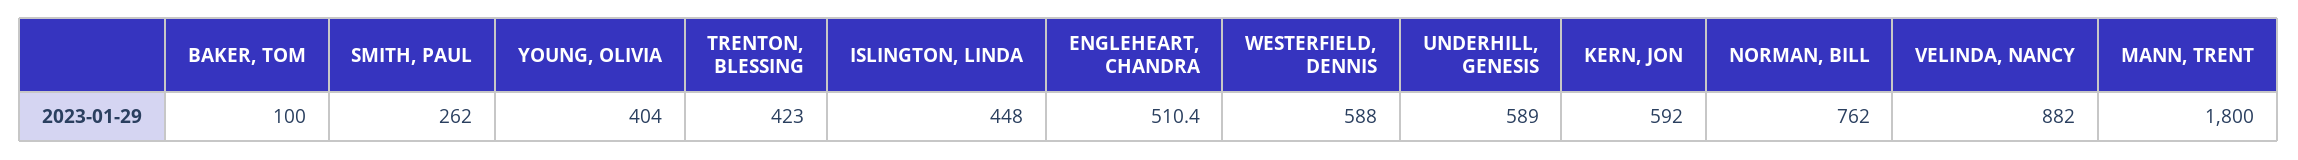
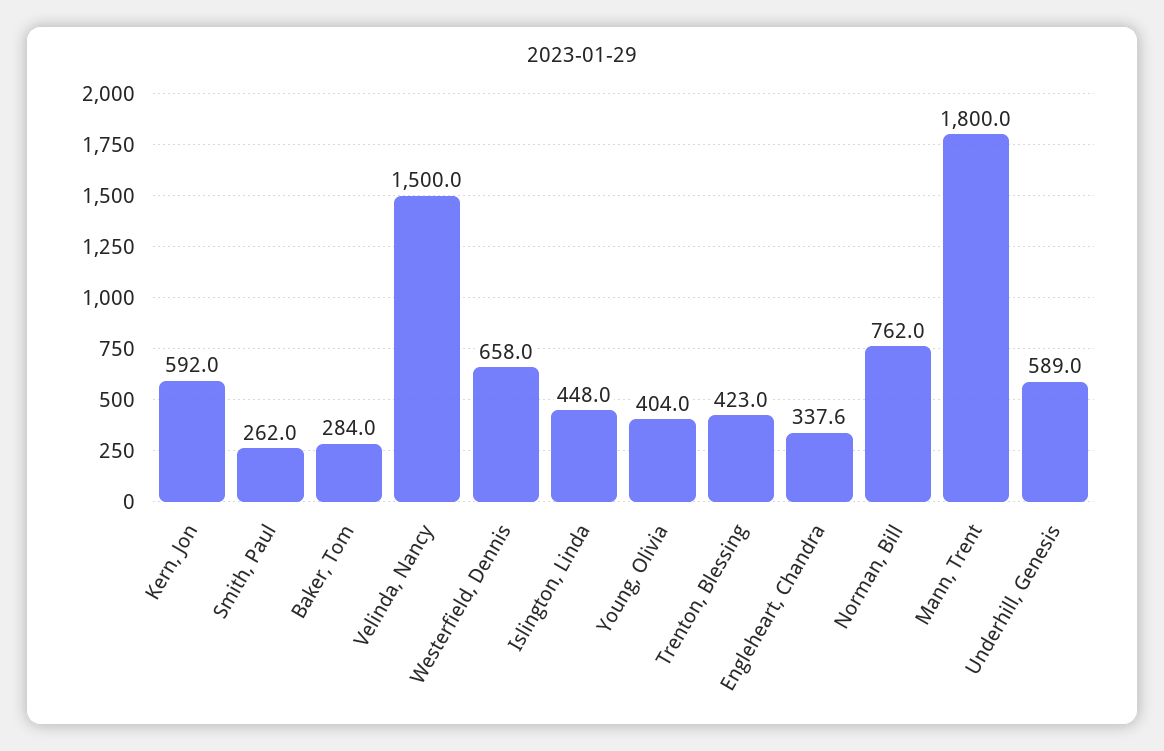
  {
-   "BAKER, TOM": 100,
+   "BAKER, TOM": 284,
    "SMITH, PAUL": 262,
    "YOUNG, OLIVIA": 404,
    "TRENTON, BLESSING": 423,
    "ISLINGTON, LINDA": 448,
-   "ENGLEHEART, CHANDRA": 510.4,
+   "ENGLEHEART, CHANDRA": 337.6,
-   "WESTERFIELD, DENNIS": 588,
+   "WESTERFIELD, DENNIS": 658,
    "UNDERHILL, GENESIS": 589,
    "KERN, JON": 592,
    "NORMAN, BILL": 762,
-   "VELINDA, NANCY": 882,
+   "VELINDA, NANCY": 1500,
    "MANN, TRENT": 1800
  }

